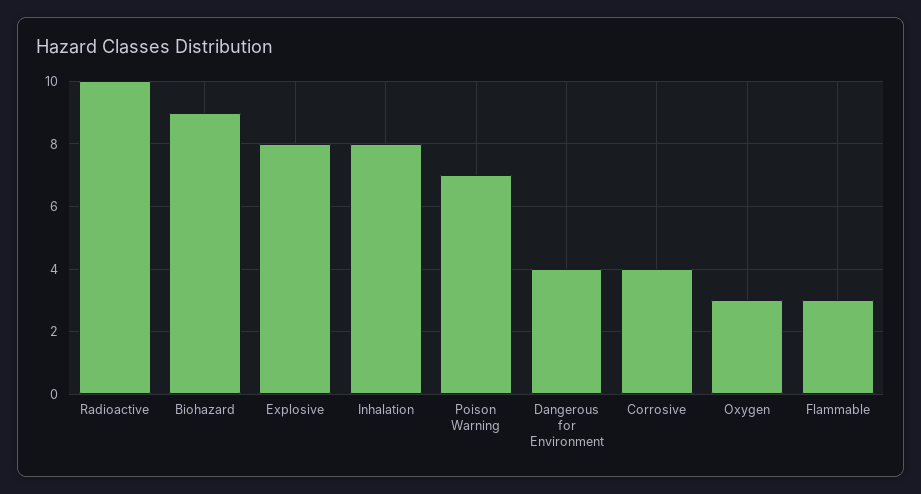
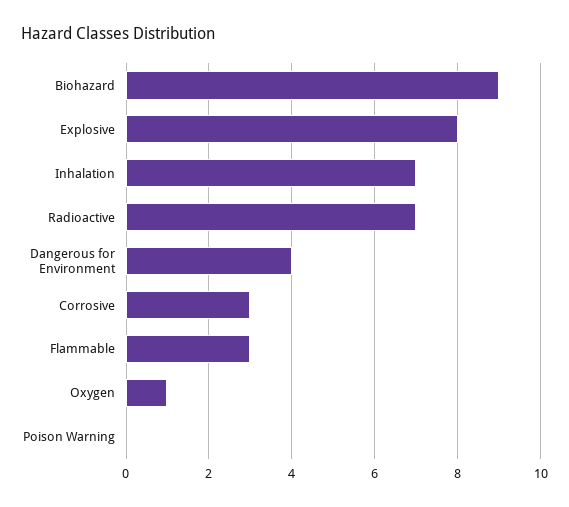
  {
-   "Radioactive": 10,
+   "Radioactive": 7,
    "Biohazard": 9,
    "Explosive": 8,
-   "Inhalation": 8,
+   "Inhalation": 7,
-   "Poison Warning": 7,
+   "Poison Warning": 0,
    "Dangerous for Environment": 4,
-   "Corrosive": 4,
+   "Corrosive": 3,
-   "Oxygen": 3,
+   "Oxygen": 1,
    "Flammable": 3
  }

